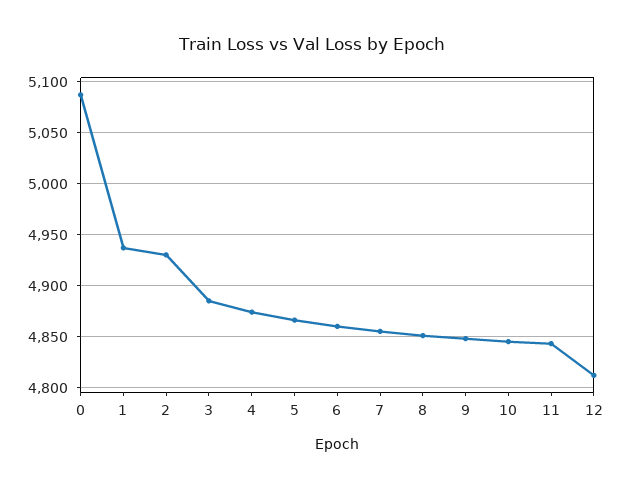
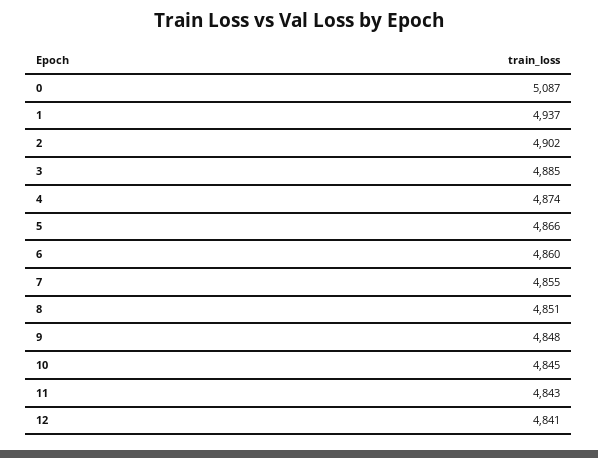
  {
    "0": 5087,
    "1": 4937,
-   "2": 4930,
+   "2": 4902,
    "3": 4885,
    "4": 4874,
    "5": 4866,
    "6": 4860,
    "7": 4855,
    "8": 4851,
    "9": 4848,
    "10": 4845,
    "11": 4843,
-   "12": 4810
+   "12": 4841
  }

